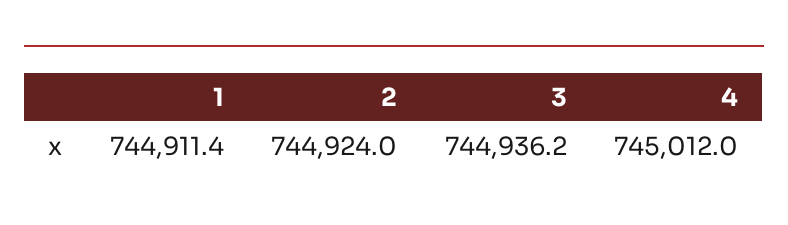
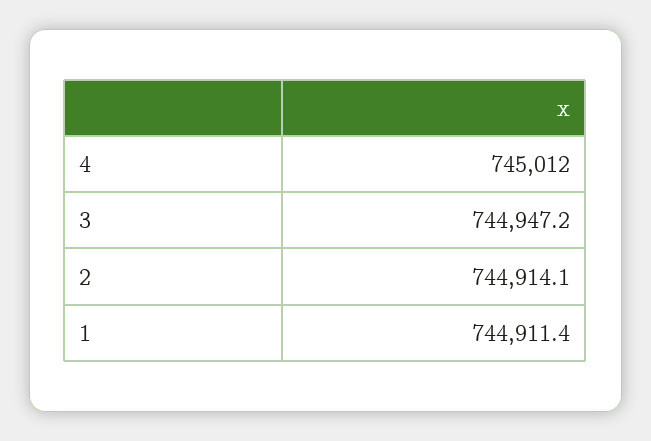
  {
    "1": 744911.4,
-   "2": 744924,
+   "2": 744914.1,
-   "3": 744936.2,
+   "3": 744947.2,
    "4": 745012
  }

